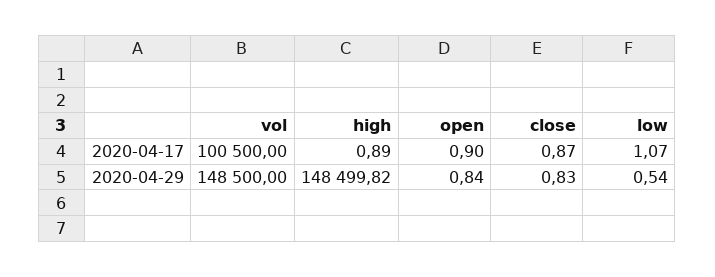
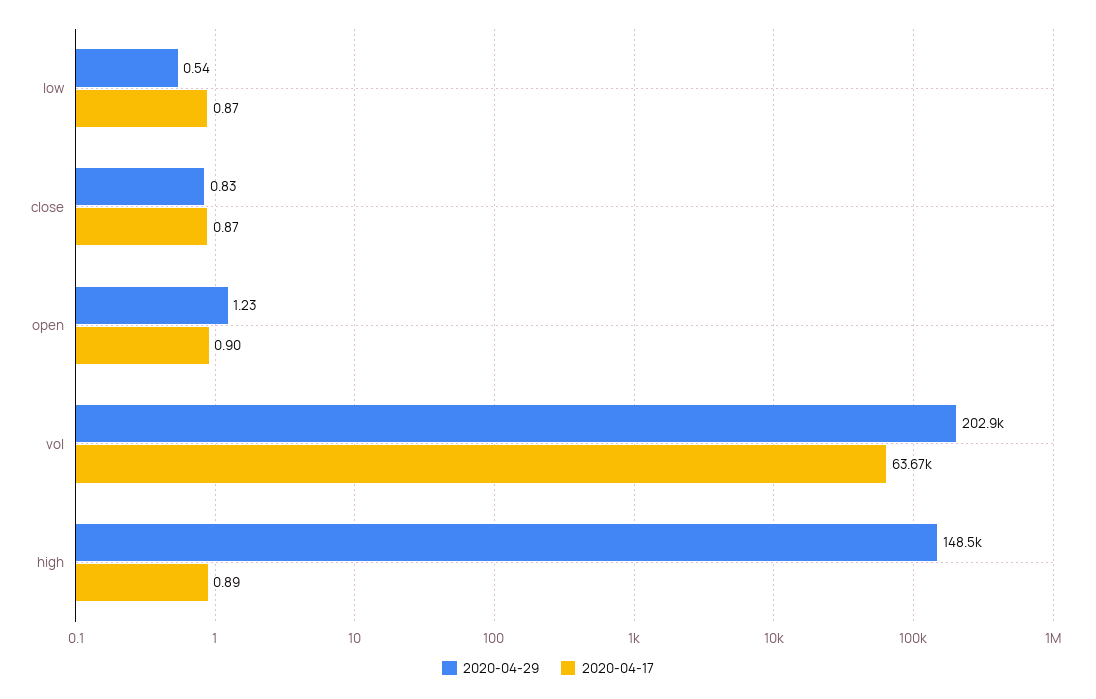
  {
    "2020-04-17": {
-     "vol": 100500,
+     "vol": 63670,
      "high": 0.89,
      "open": 0.9,
      "close": 0.87,
-     "low": 1.07
+     "low": 0.87
    },
    "2020-04-29": {
-     "vol": 148500,
+     "vol": 202900,
      "high": 148499.82,
-     "open": 0.84,
+     "open": 1.23,
      "close": 0.83,
      "low": 0.54
    }
  }

